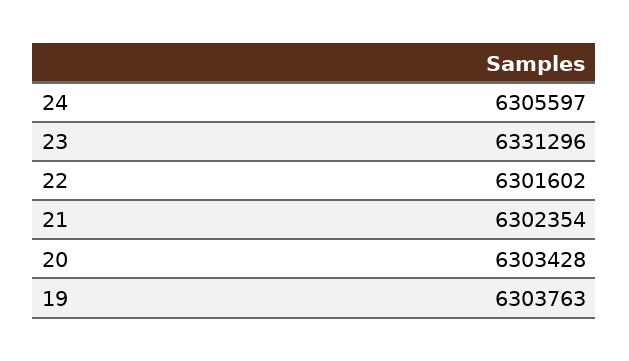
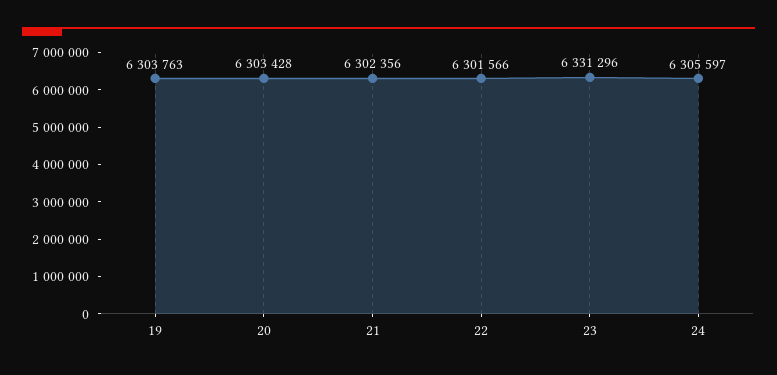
  {
    "24": 6305597,
    "23": 6331296,
-   "22": 6301602,
+   "22": 6301566,
-   "21": 6302354,
+   "21": 6302356,
    "20": 6303428,
    "19": 6303763
  }

